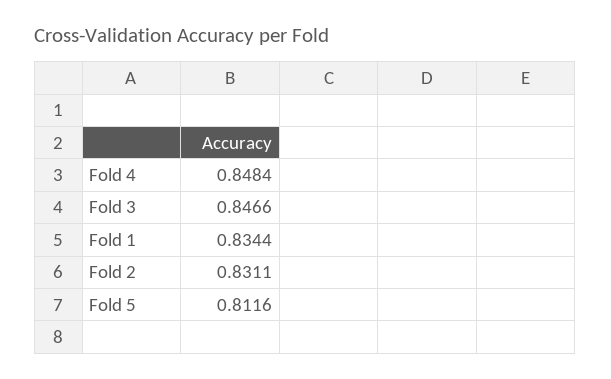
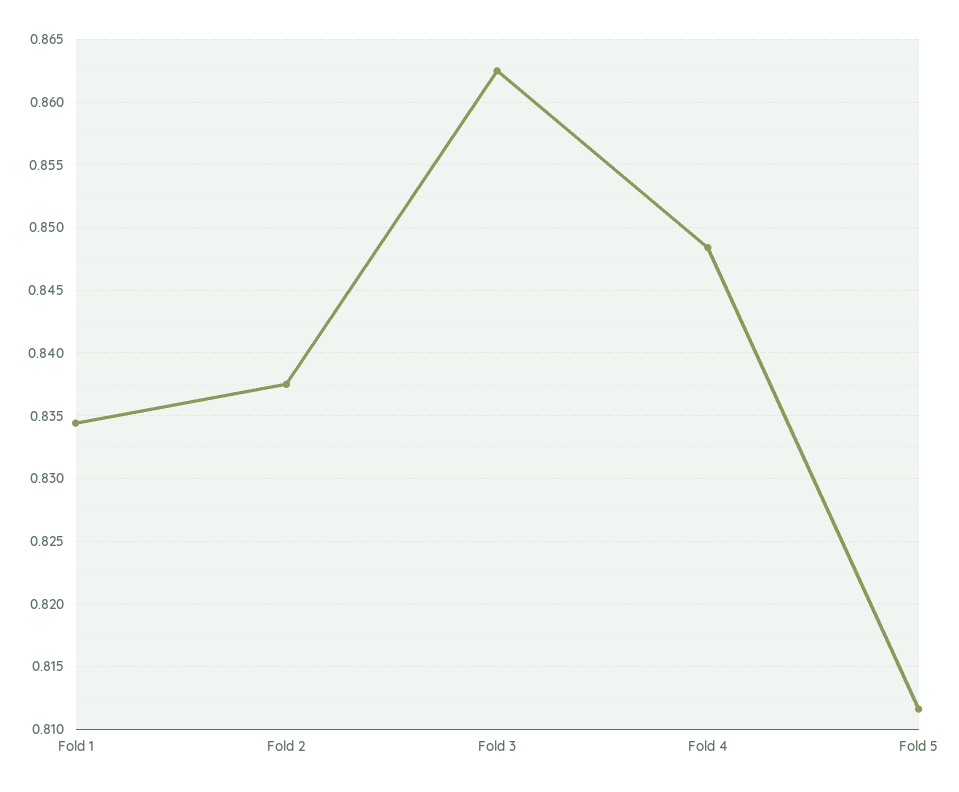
  {
    "Fold 4": 0.8484,
-   "Fold 3": 0.8466,
+   "Fold 3": 0.8625,
    "Fold 1": 0.8344,
-   "Fold 2": 0.8311,
+   "Fold 2": 0.8375,
    "Fold 5": 0.8116
  }

